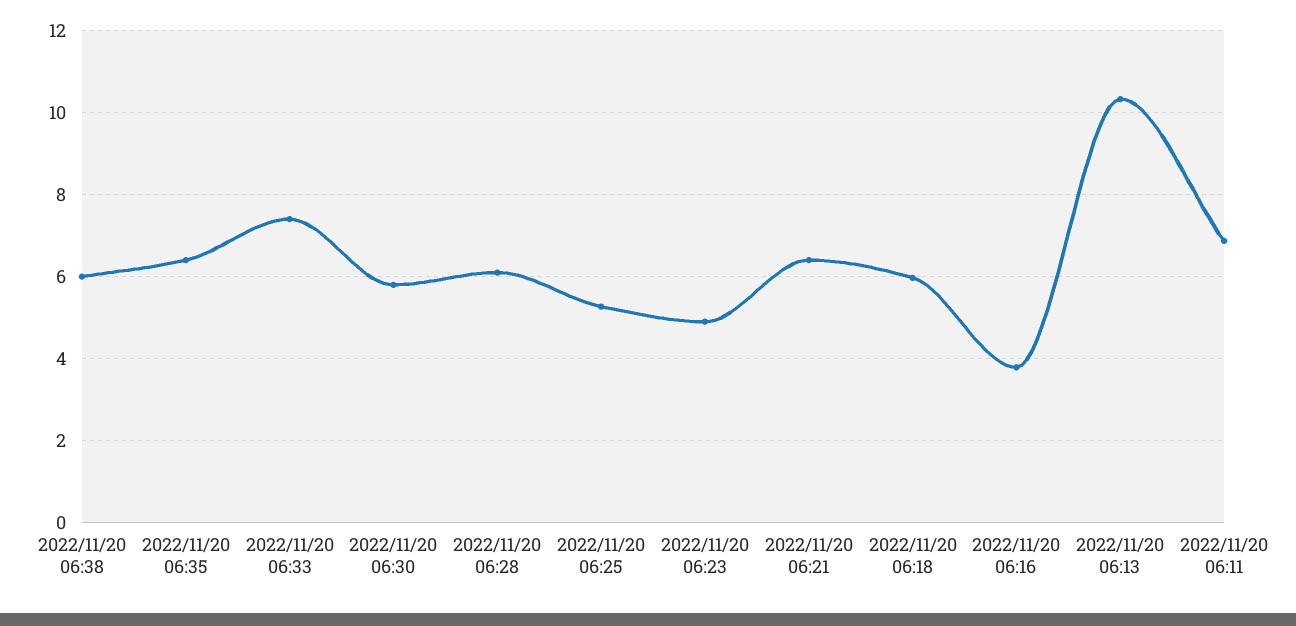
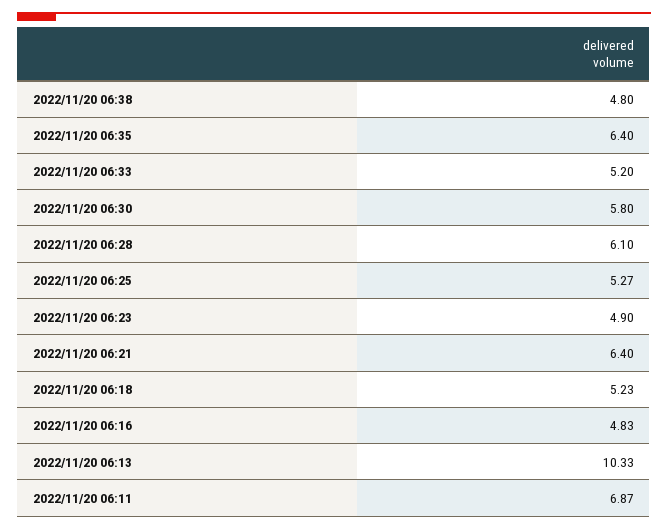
  {
-   "2022/11/20 06:38": 6,
+   "2022/11/20 06:38": 4.8,
    "2022/11/20 06:35": 6.4,
-   "2022/11/20 06:33": 7.4,
+   "2022/11/20 06:33": 5.2,
    "2022/11/20 06:30": 5.8,
    "2022/11/20 06:28": 6.1,
    "2022/11/20 06:25": 5.27,
    "2022/11/20 06:23": 4.9,
    "2022/11/20 06:21": 6.4,
-   "2022/11/20 06:18": 6,
+   "2022/11/20 06:18": 5.23,
-   "2022/11/20 06:16": 3.8,
+   "2022/11/20 06:16": 4.83,
    "2022/11/20 06:13": 10.33,
    "2022/11/20 06:11": 6.87
  }

